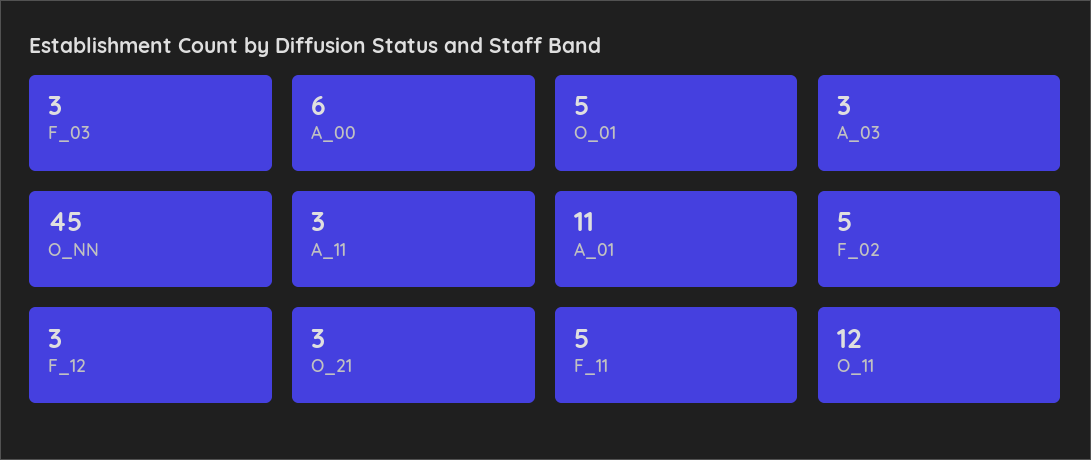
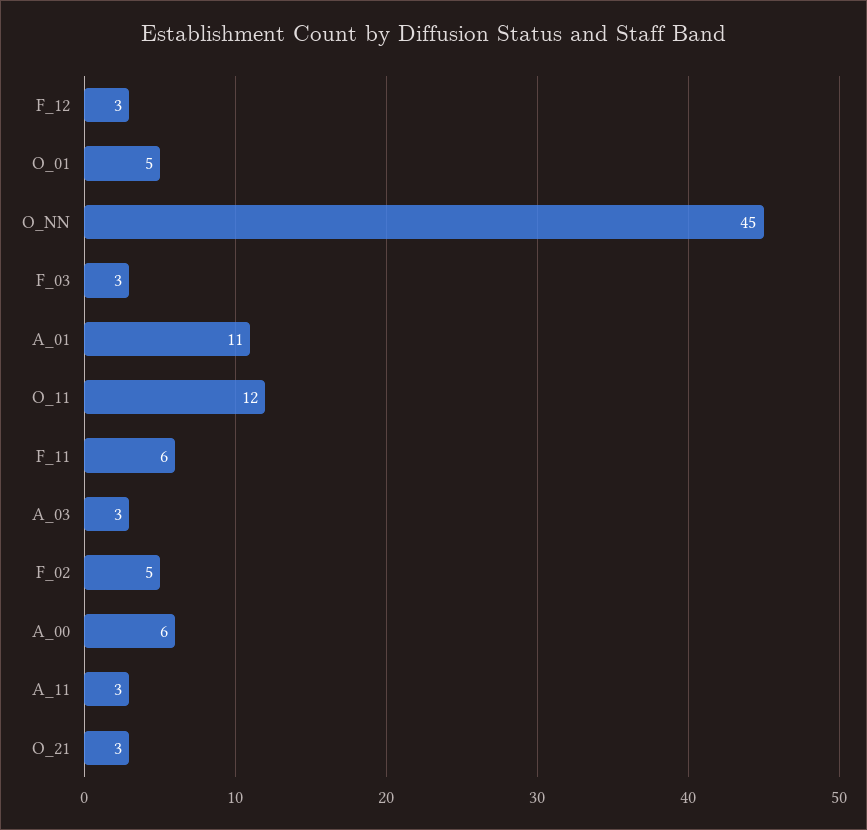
  {
    "F_03": 3,
    "A_00": 6,
    "O_01": 5,
    "A_03": 3,
    "O_NN": 45,
    "A_11": 3,
    "A_01": 11,
    "F_02": 5,
    "F_12": 3,
    "O_21": 3,
-   "F_11": 5,
+   "F_11": 6,
    "O_11": 12
  }

